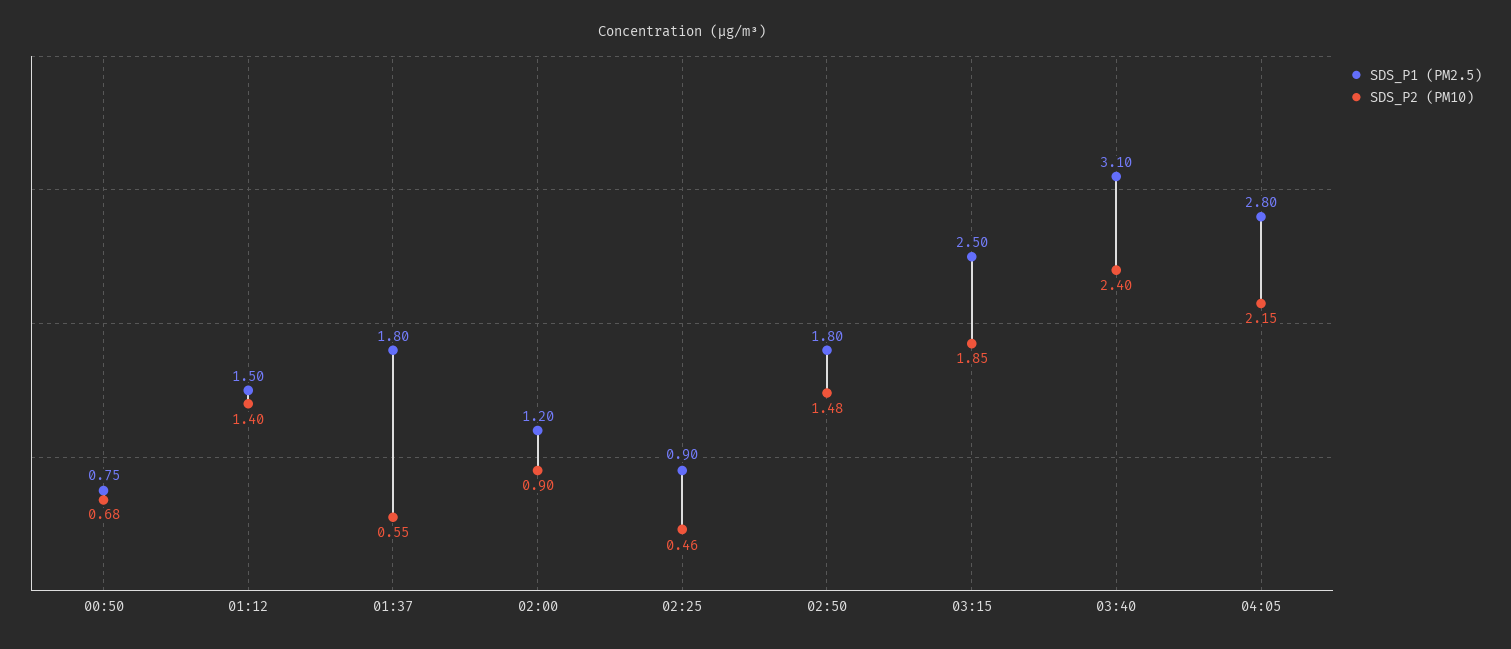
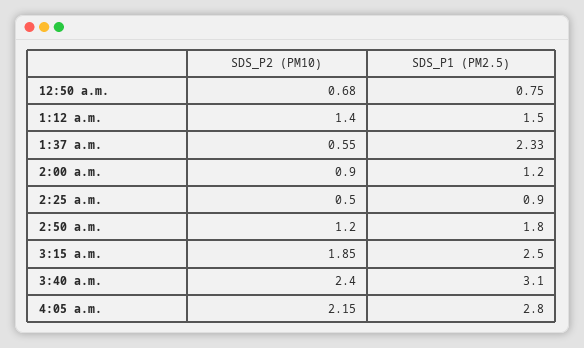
  {
    "SDS_P1 (PM2.5)": {
      "00:50": 0.75,
      "01:12": 1.5,
-     "01:37": 1.8,
+     "01:37": 2.33,
      "02:00": 1.2,
      "02:25": 0.9,
      "02:50": 1.8,
      "03:15": 2.5,
      "03:40": 3.1,
      "04:05": 2.8
    },
    "SDS_P2 (PM10)": {
      "00:50": 0.68,
      "01:12": 1.4,
      "01:37": 0.55,
      "02:00": 0.9,
-     "02:25": 0.46,
+     "02:25": 0.5,
-     "02:50": 1.48,
+     "02:50": 1.2,
      "03:15": 1.85,
      "03:40": 2.4,
      "04:05": 2.15
    }
  }

